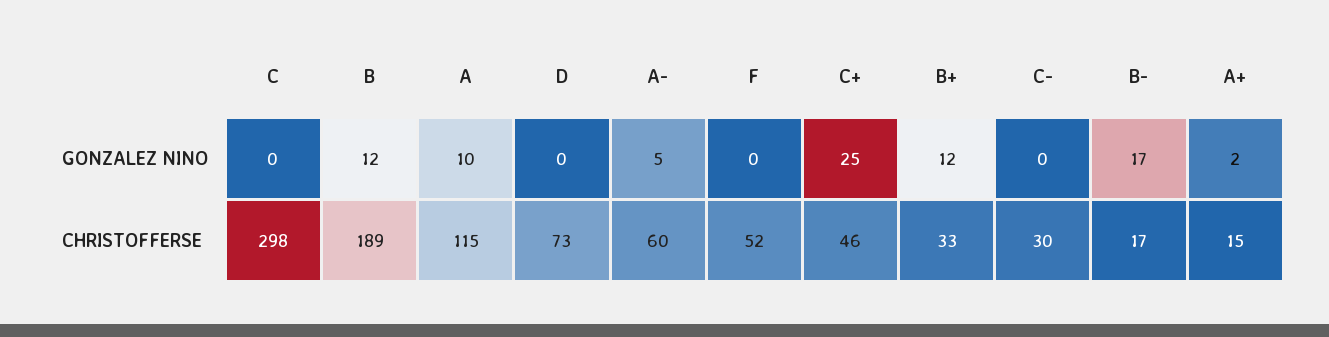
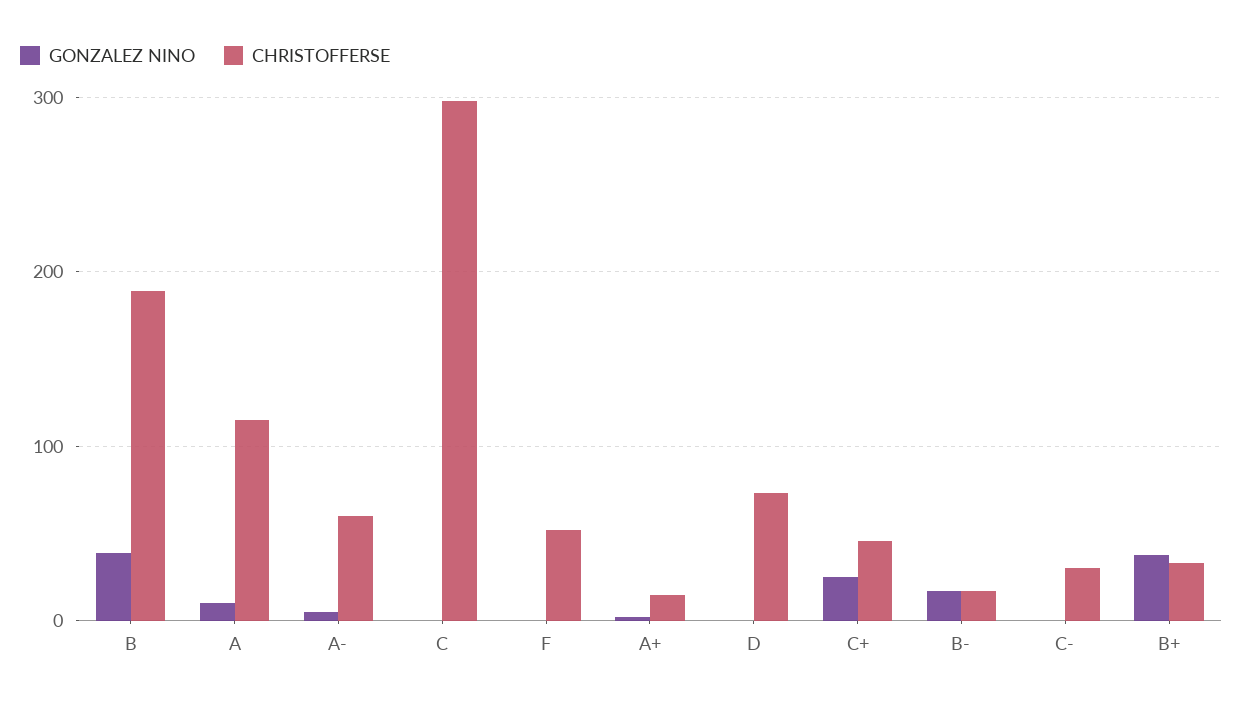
  {
    "GONZALEZ NINO": {
      "C": 0,
-     "B": 12,
+     "B": 40,
      "A": 10,
      "D": 0,
      "A-": 5,
      "F": 0,
      "C+": 25,
-     "B+": 12,
+     "B+": 40,
      "C-": 0,
      "B-": 17,
      "A+": 2
    },
    "CHRISTOFFERSE": {
      "C": 298,
      "B": 189,
      "A": 115,
      "D": 73,
      "A-": 60,
      "F": 52,
      "C+": 46,
      "B+": 33,
      "C-": 30,
      "B-": 17,
      "A+": 15
    }
  }

